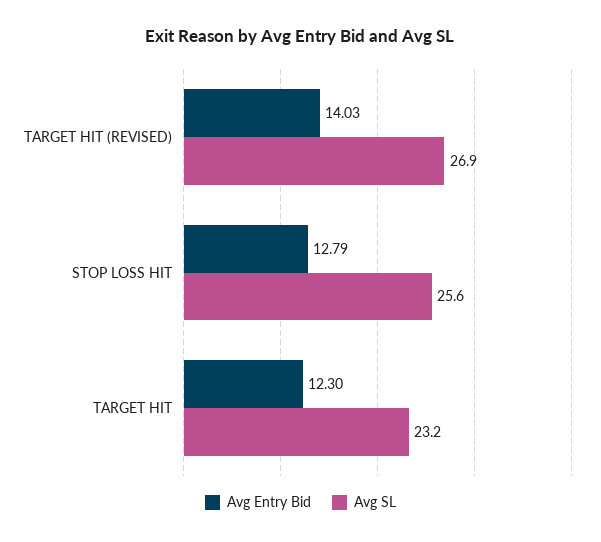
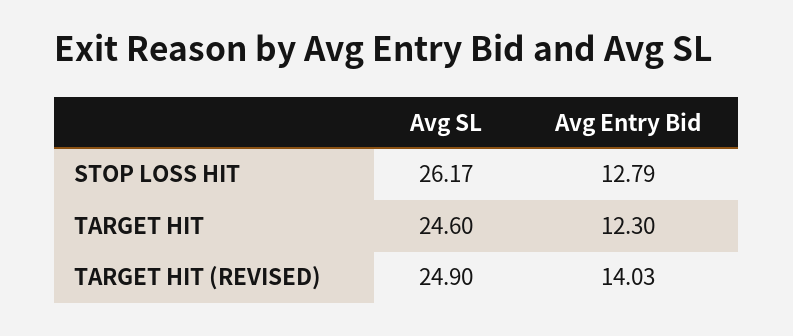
  {
    "Avg Entry Bid": {
      "TARGET HIT (REVISED)": 14.03,
      "STOP LOSS HIT": 12.79,
      "TARGET HIT": 12.3
    },
    "Avg SL": {
-     "TARGET HIT (REVISED)": 26.9,
+     "TARGET HIT (REVISED)": 24.9,
-     "STOP LOSS HIT": 25.6,
+     "STOP LOSS HIT": 26.17,
-     "TARGET HIT": 23.2
+     "TARGET HIT": 24.6
    }
  }

